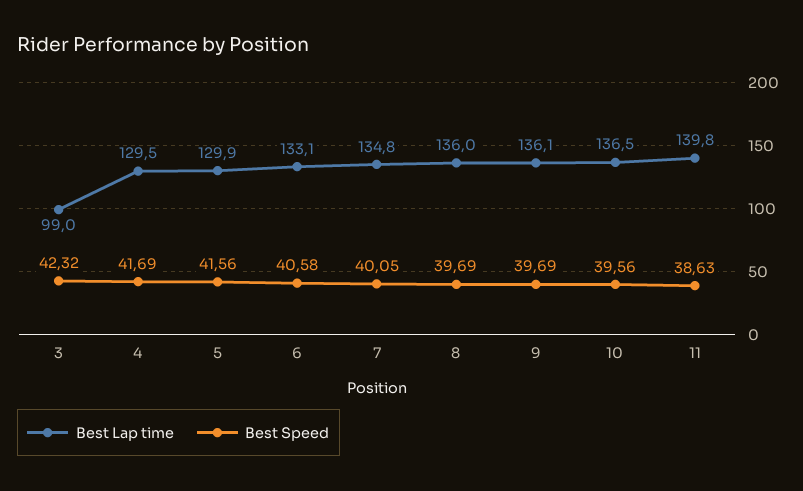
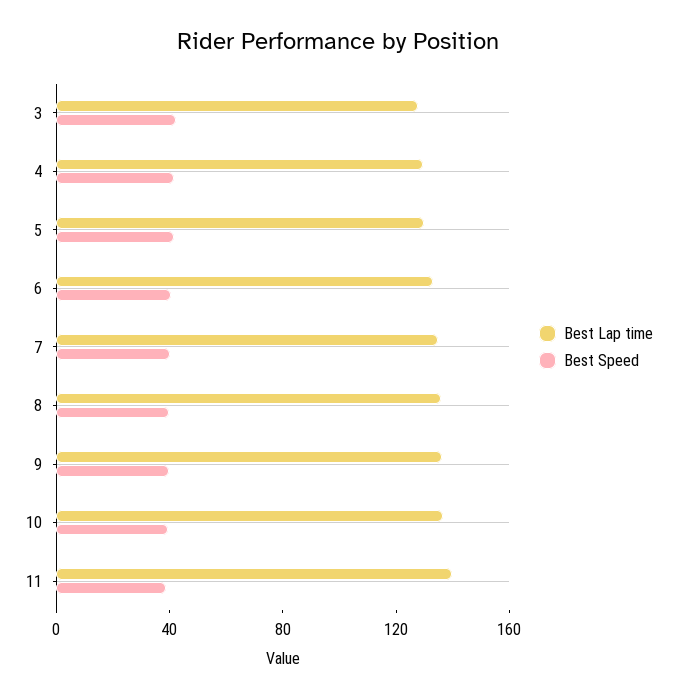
  {
    "Best Lap time": {
-     "3": 99,
+     "3": 130,
      "4": 129.5,
      "5": 129.9,
      "6": 133.1,
      "7": 134.8,
      "8": 136,
      "9": 136.1,
      "10": 136.5,
      "11": 139.8
    },
    "Best Speed": {
      "3": 42.32,
      "4": 41.69,
      "5": 41.56,
      "6": 40.58,
      "7": 40.05,
      "8": 39.69,
      "9": 39.69,
      "10": 39.56,
      "11": 38.63
    }
  }

